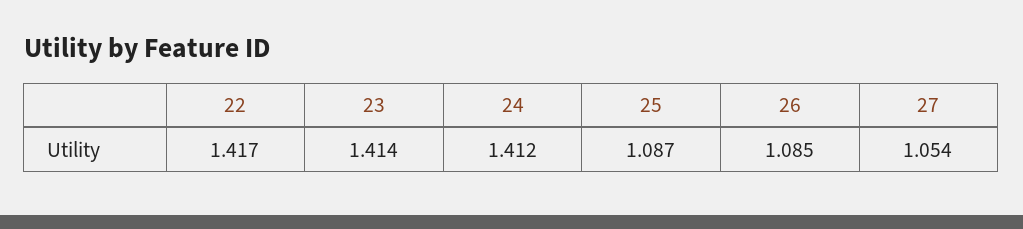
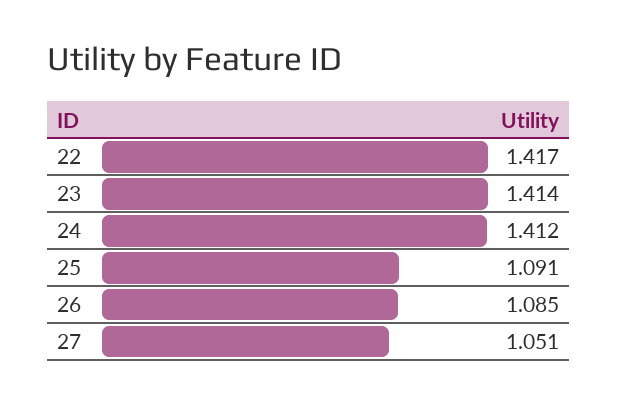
  {
    "22": 1.417,
    "23": 1.414,
    "24": 1.412,
-   "25": 1.087,
+   "25": 1.091,
    "26": 1.085,
-   "27": 1.054
+   "27": 1.051
  }

